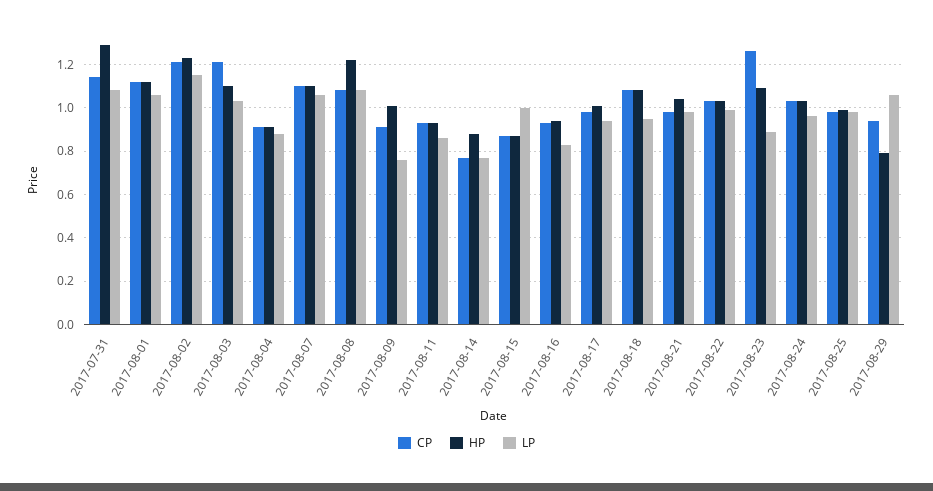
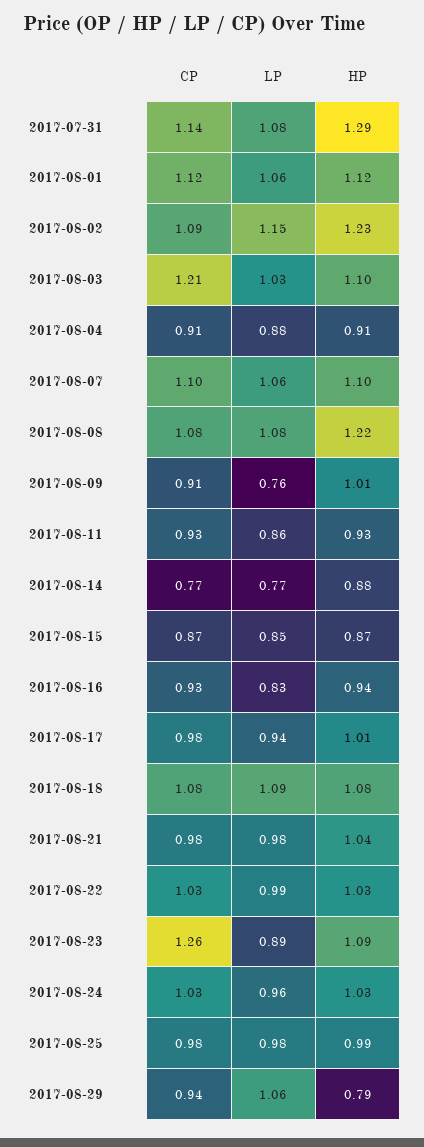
  {
    "CP": {
      "2017-07-31": 1.14,
      "2017-08-01": 1.12,
-     "2017-08-02": 1.2,
+     "2017-08-02": 1.09,
      "2017-08-03": 1.21,
      "2017-08-04": 0.91,
      "2017-08-07": 1.1,
      "2017-08-08": 1.08,
      "2017-08-09": 0.91,
      "2017-08-11": 0.93,
      "2017-08-14": 0.77,
      "2017-08-15": 0.87,
      "2017-08-16": 0.93,
      "2017-08-17": 0.98,
      "2017-08-18": 1.08,
      "2017-08-21": 0.98,
      "2017-08-22": 1.03,
      "2017-08-23": 1.26,
      "2017-08-24": 1.03,
      "2017-08-25": 0.98,
      "2017-08-29": 0.94
    },
    "HP": {
      "2017-07-31": 1.29,
      "2017-08-01": 1.12,
      "2017-08-02": 1.23,
      "2017-08-03": 1.1,
      "2017-08-04": 0.91,
      "2017-08-07": 1.1,
      "2017-08-08": 1.22,
      "2017-08-09": 1.01,
      "2017-08-11": 0.93,
      "2017-08-14": 0.88,
      "2017-08-15": 0.87,
      "2017-08-16": 0.94,
      "2017-08-17": 1.01,
      "2017-08-18": 1.08,
      "2017-08-21": 1.04,
      "2017-08-22": 1.03,
      "2017-08-23": 1.09,
      "2017-08-24": 1.03,
      "2017-08-25": 0.99,
      "2017-08-29": 0.79
    },
    "LP": {
      "2017-07-31": 1.08,
      "2017-08-01": 1.06,
      "2017-08-02": 1.15,
      "2017-08-03": 1.03,
      "2017-08-04": 0.88,
      "2017-08-07": 1.06,
      "2017-08-08": 1.08,
      "2017-08-09": 0.76,
      "2017-08-11": 0.86,
      "2017-08-14": 0.77,
-     "2017-08-15": 1,
+     "2017-08-15": 0.85,
      "2017-08-16": 0.83,
      "2017-08-17": 0.94,
-     "2017-08-18": 0.95,
+     "2017-08-18": 1.09,
      "2017-08-21": 0.98,
      "2017-08-22": 0.99,
      "2017-08-23": 0.89,
      "2017-08-24": 0.96,
      "2017-08-25": 0.98,
      "2017-08-29": 1.06
    }
  }

